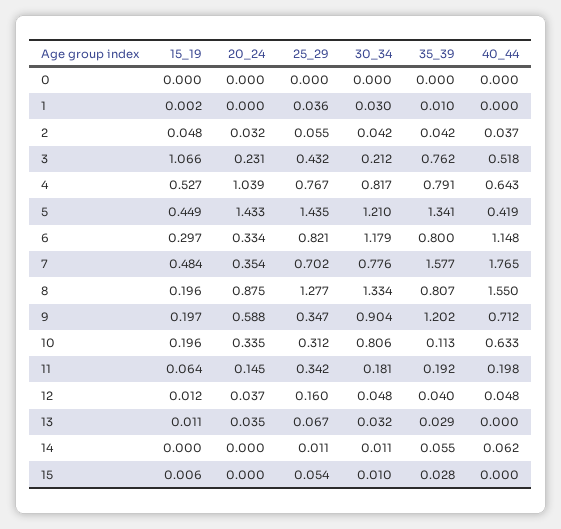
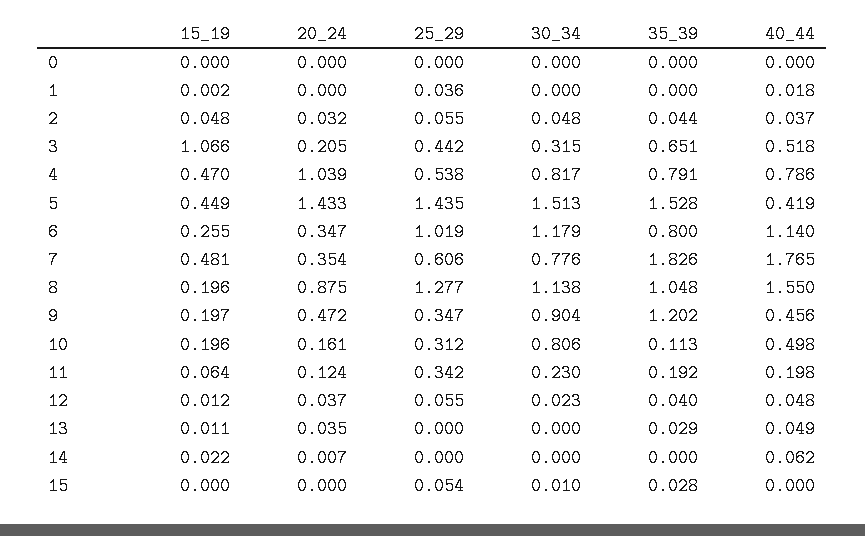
  {
    "15_19": {
      "0": 0,
      "1": 0.002,
      "2": 0.048,
      "3": 1.066,
-     "4": 0.527,
+     "4": 0.47,
      "5": 0.449,
-     "6": 0.297,
+     "6": 0.255,
-     "7": 0.484,
+     "7": 0.481,
      "8": 0.196,
      "9": 0.197,
      "10": 0.196,
      "11": 0.064,
      "12": 0.012,
      "13": 0.011,
-     "14": 0,
+     "14": 0.022,
-     "15": 0.006
+     "15": 0
    },
    "20_24": {
      "0": 0,
      "1": 0,
      "2": 0.032,
-     "3": 0.231,
+     "3": 0.205,
      "4": 1.039,
      "5": 1.433,
-     "6": 0.334,
+     "6": 0.347,
      "7": 0.354,
      "8": 0.875,
-     "9": 0.588,
+     "9": 0.472,
-     "10": 0.335,
+     "10": 0.161,
-     "11": 0.145,
+     "11": 0.124,
      "12": 0.037,
      "13": 0.035,
-     "14": 0,
+     "14": 0.007,
      "15": 0
    },
    "25_29": {
      "0": 0,
      "1": 0.036,
      "2": 0.055,
-     "3": 0.432,
+     "3": 0.442,
-     "4": 0.767,
+     "4": 0.538,
      "5": 1.435,
-     "6": 0.821,
+     "6": 1.019,
-     "7": 0.702,
+     "7": 0.606,
      "8": 1.277,
      "9": 0.347,
      "10": 0.312,
      "11": 0.342,
-     "12": 0.16,
+     "12": 0.055,
-     "13": 0.067,
+     "13": 0,
-     "14": 0.011,
+     "14": 0,
      "15": 0.054
    },
    "30_34": {
      "0": 0,
-     "1": 0.03,
+     "1": 0,
-     "2": 0.042,
+     "2": 0.048,
-     "3": 0.212,
+     "3": 0.315,
      "4": 0.817,
-     "5": 1.21,
+     "5": 1.513,
      "6": 1.179,
      "7": 0.776,
-     "8": 1.334,
+     "8": 1.138,
      "9": 0.904,
      "10": 0.806,
-     "11": 0.181,
+     "11": 0.23,
-     "12": 0.048,
+     "12": 0.023,
-     "13": 0.032,
+     "13": 0,
-     "14": 0.011,
+     "14": 0,
      "15": 0.01
    },
    "35_39": {
      "0": 0,
-     "1": 0.01,
+     "1": 0,
-     "2": 0.042,
+     "2": 0.044,
-     "3": 0.762,
+     "3": 0.651,
      "4": 0.791,
-     "5": 1.341,
+     "5": 1.528,
      "6": 0.8,
-     "7": 1.577,
+     "7": 1.826,
-     "8": 0.807,
+     "8": 1.048,
      "9": 1.202,
      "10": 0.113,
      "11": 0.192,
      "12": 0.04,
      "13": 0.029,
-     "14": 0.055,
+     "14": 0,
      "15": 0.028
    },
    "40_44": {
      "0": 0,
-     "1": 0,
+     "1": 0.018,
      "2": 0.037,
      "3": 0.518,
-     "4": 0.643,
+     "4": 0.786,
      "5": 0.419,
-     "6": 1.148,
+     "6": 1.14,
      "7": 1.765,
      "8": 1.55,
-     "9": 0.712,
+     "9": 0.456,
-     "10": 0.633,
+     "10": 0.498,
      "11": 0.198,
      "12": 0.048,
-     "13": 0,
+     "13": 0.049,
      "14": 0.062,
      "15": 0
    }
  }

